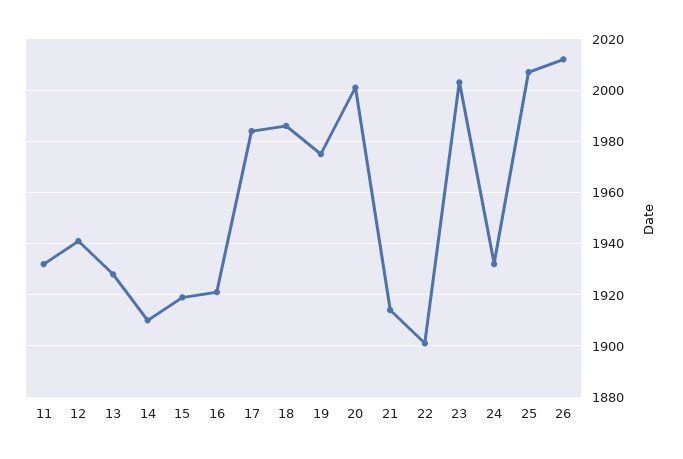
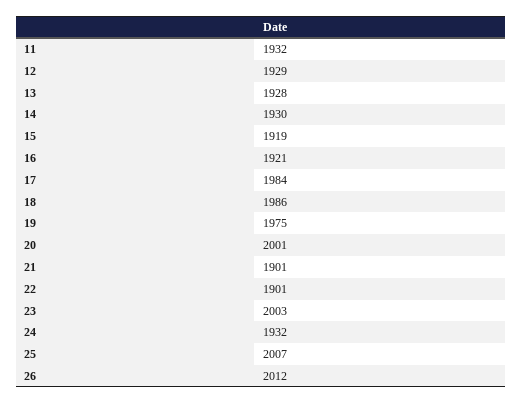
  {
    "11": 1932,
-   "12": 1940,
+   "12": 1929,
    "13": 1928,
-   "14": 1910,
+   "14": 1930,
    "15": 1919,
    "16": 1921,
    "17": 1984,
    "18": 1986,
    "19": 1975,
    "20": 2001,
-   "21": 1915,
+   "21": 1901,
    "22": 1901,
    "23": 2003,
    "24": 1932,
    "25": 2007,
    "26": 2012
  }

